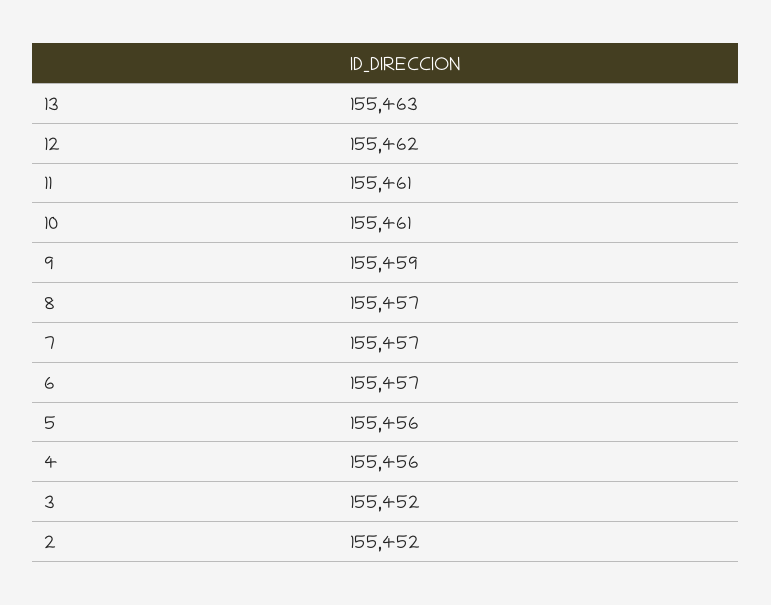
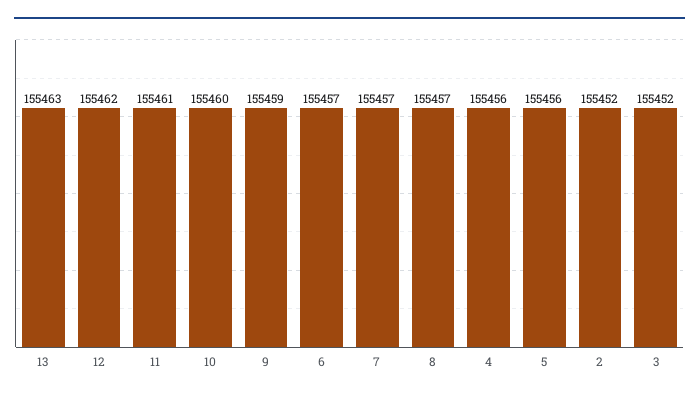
  {
    "13": 155463,
    "12": 155462,
    "11": 155461,
-   "10": 155461,
+   "10": 155460,
    "9": 155459,
    "8": 155457,
    "7": 155457,
    "6": 155457,
    "5": 155456,
    "4": 155456,
    "3": 155452,
    "2": 155452
  }

